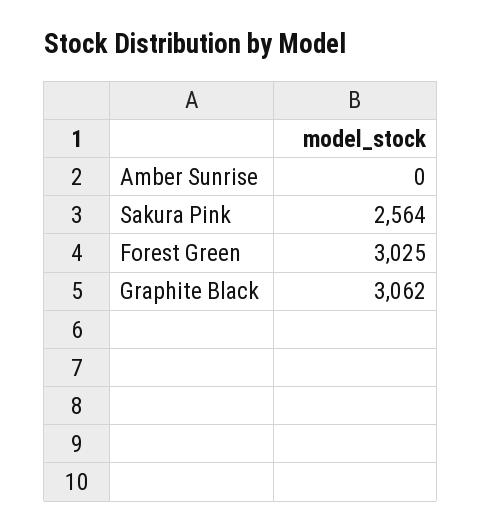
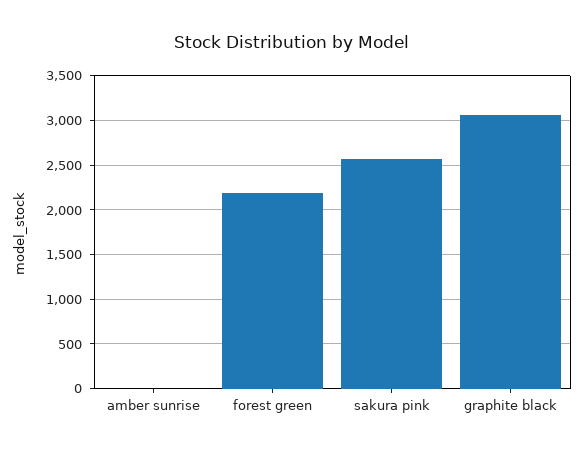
  {
    "Amber Sunrise": 0,
    "Sakura Pink": 2564,
-   "Forest Green": 3025,
+   "Forest Green": 2200,
    "Graphite Black": 3062
  }

